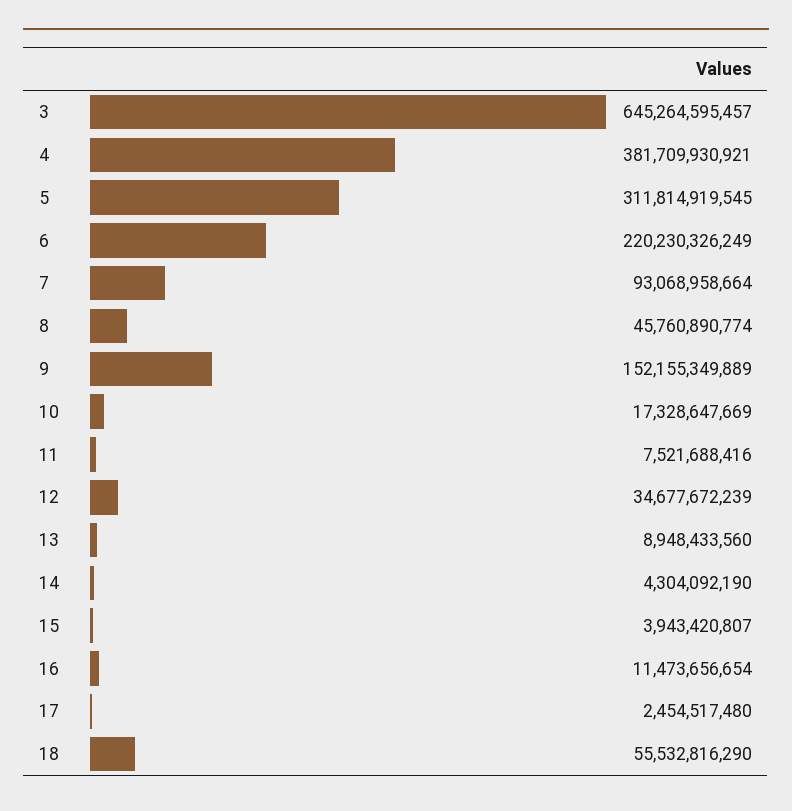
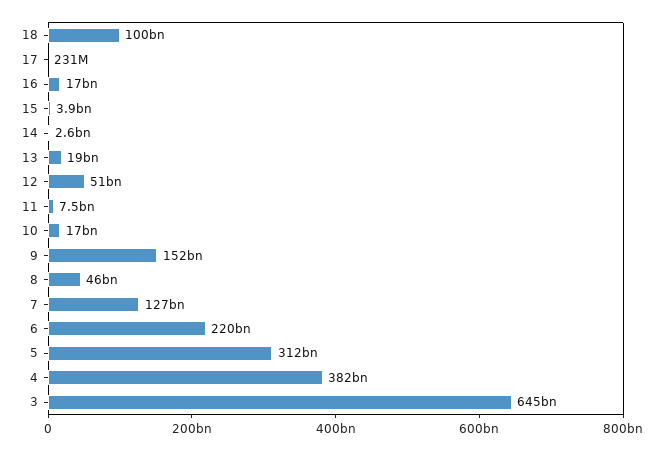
  {
    "3": 645264595457,
    "4": 381709930921,
    "5": 311814919545,
    "6": 220230326249,
-   "7": 93068958664,
+   "7": 127000000000,
    "8": 45760890774,
    "9": 152155349889,
    "10": 17328647669,
    "11": 7521688416,
-   "12": 34677672239,
+   "12": 51000000000,
-   "13": 8948433560,
+   "13": 19000000000,
-   "14": 4304092190,
+   "14": 2600000000,
    "15": 3943420807,
-   "16": 11473656654,
+   "16": 17000000000,
-   "17": 2454517480,
+   "17": 231000000,
-   "18": 55532816290
+   "18": 100000000000
  }

